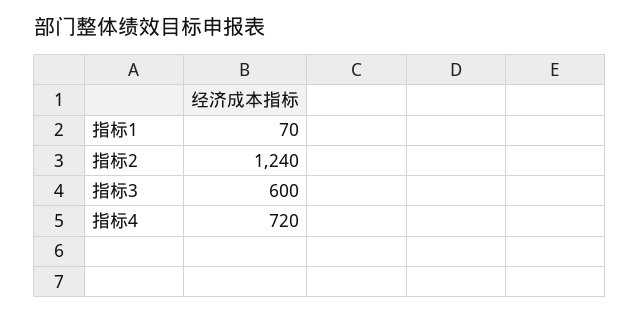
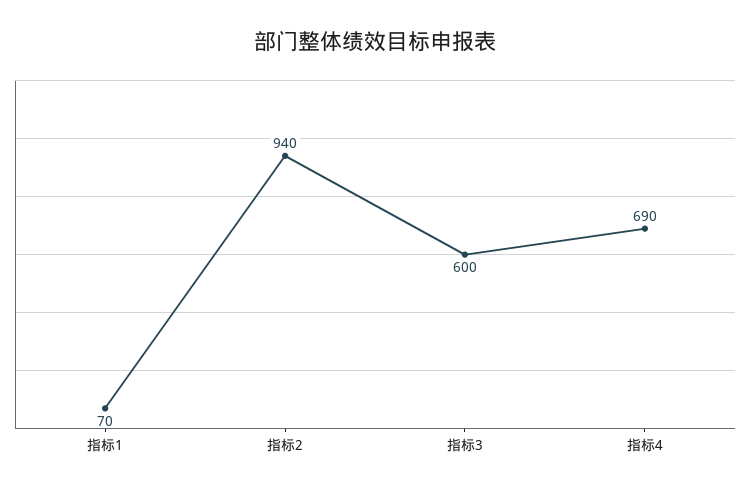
  {
    "指标1": 70,
-   "指标2": 1240,
+   "指标2": 940,
    "指标3": 600,
-   "指标4": 720
+   "指标4": 690
  }

